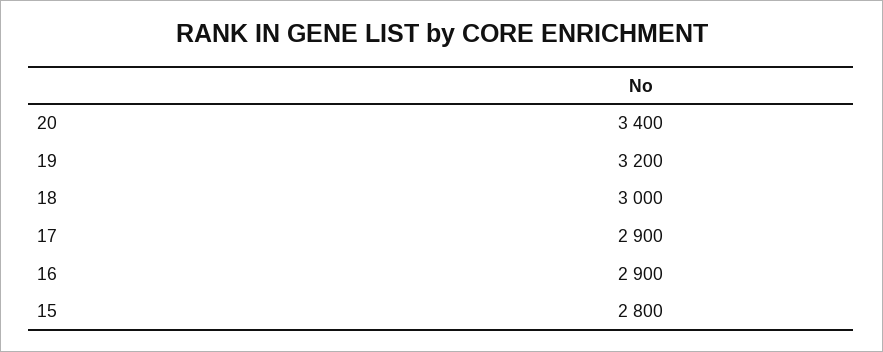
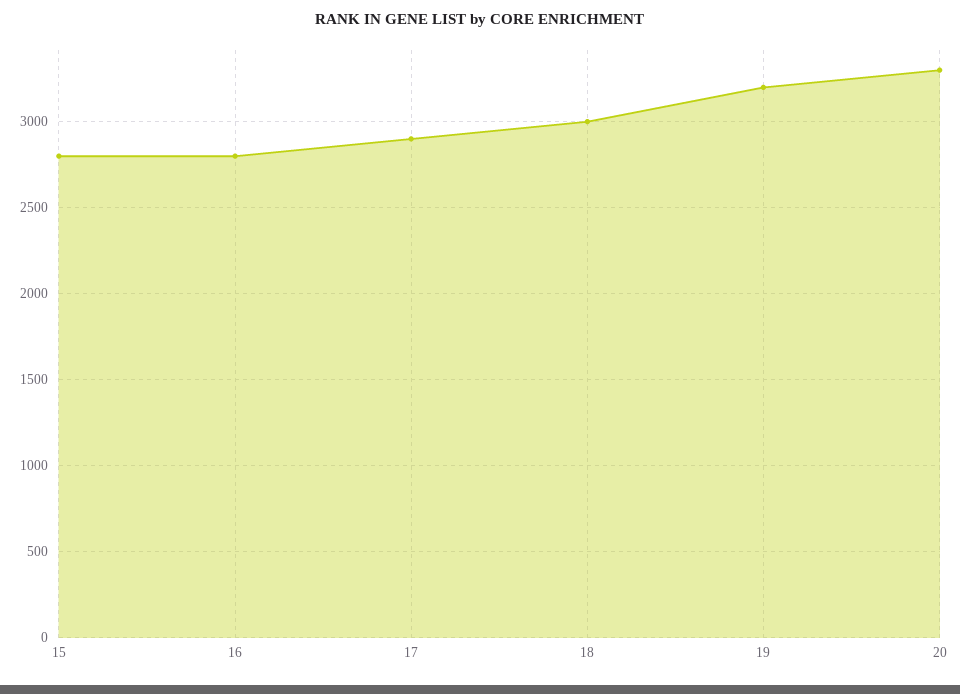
  {
-   "20": 3400,
+   "20": 3300,
    "19": 3200,
    "18": 3000,
    "17": 2900,
-   "16": 2900,
+   "16": 2800,
    "15": 2800
  }

